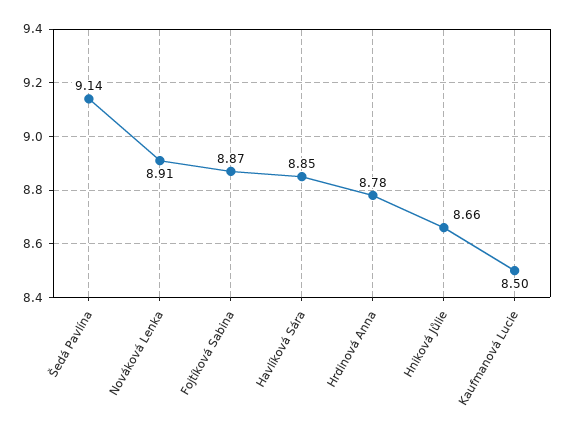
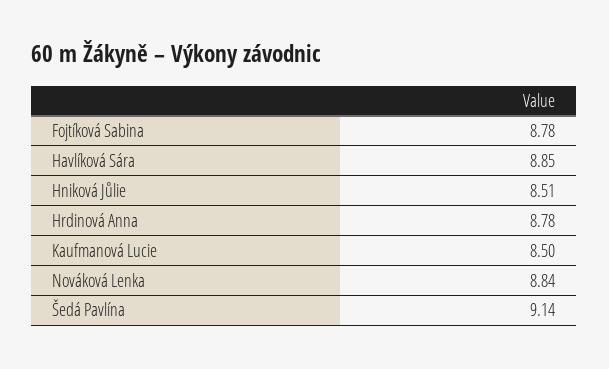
  {
    "Šedá Pavlína": 9.14,
-   "Nováková Lenka": 8.91,
+   "Nováková Lenka": 8.84,
-   "Fojtíková Sabina": 8.87,
+   "Fojtíková Sabina": 8.78,
    "Havlíková Sára": 8.85,
    "Hrdinová Anna": 8.78,
-   "Hniková Jůlie": 8.66,
+   "Hniková Jůlie": 8.51,
    "Kaufmanová Lucie": 8.5
  }

